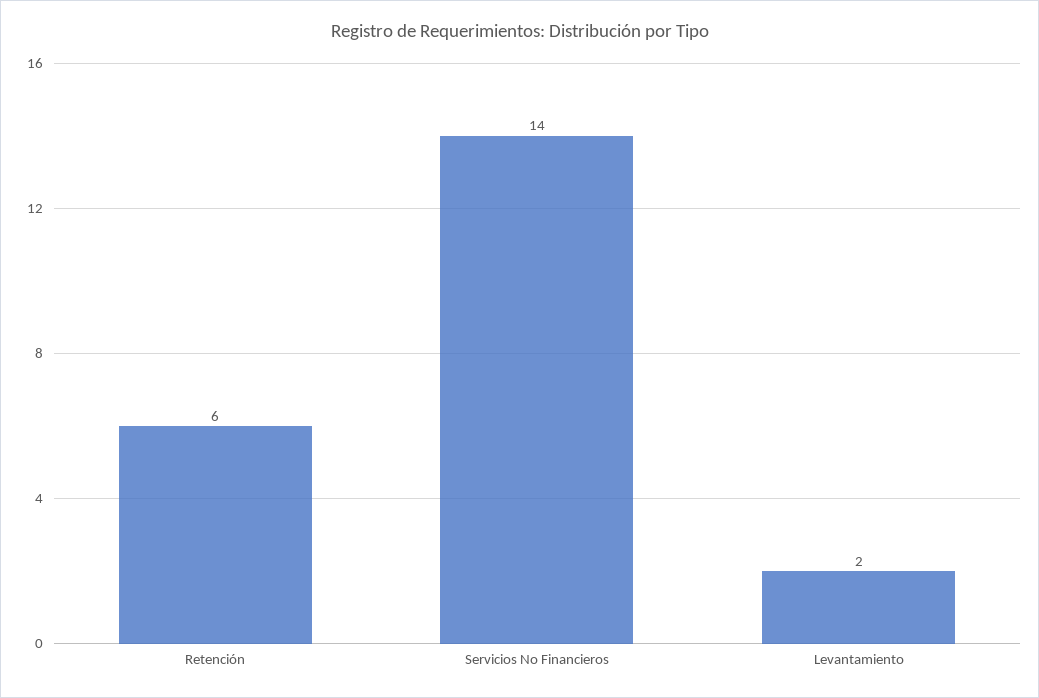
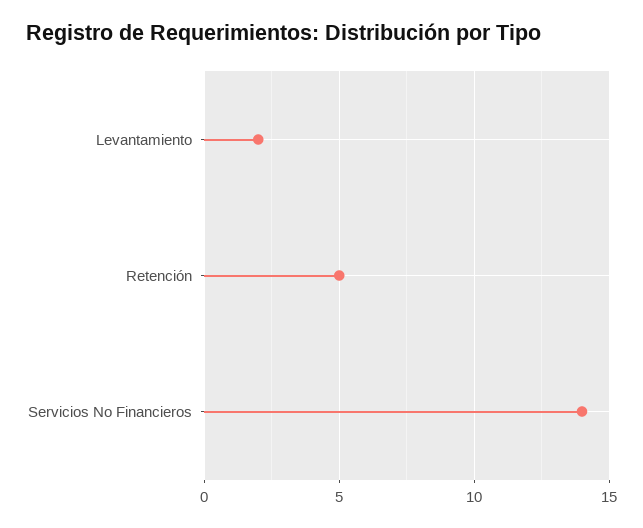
  {
-   "Retención": 6,
+   "Retención": 5,
    "Servicios No Financieros": 14,
    "Levantamiento": 2
  }

